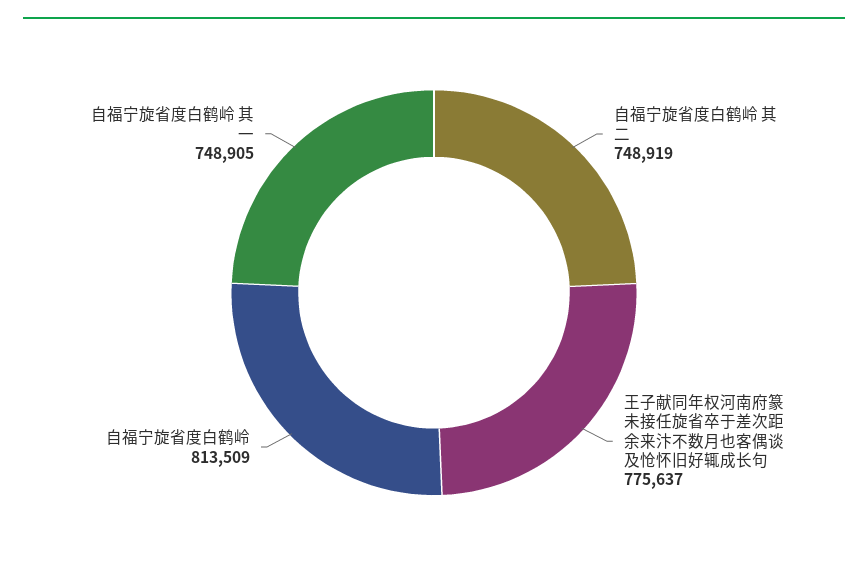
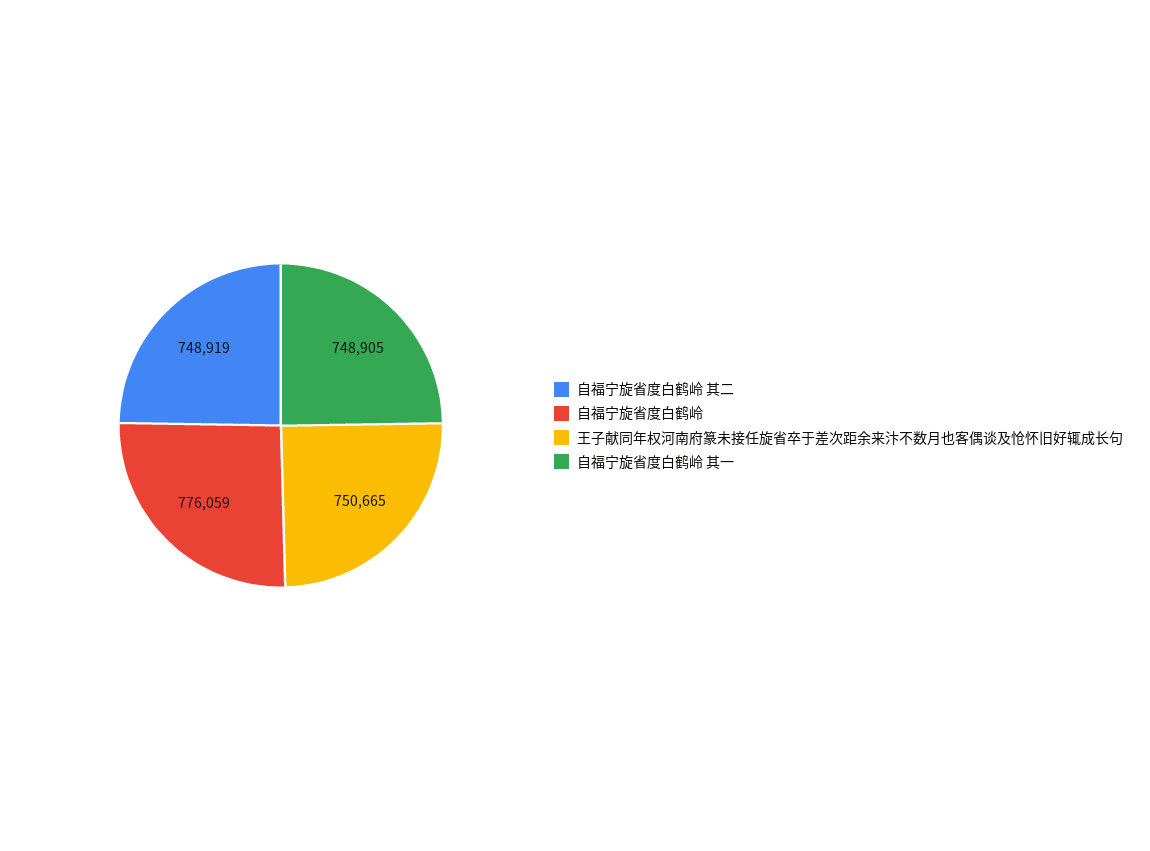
  {
    "自福宁旋省度白鹤岭 其二": 748919,
-   "王子献同年权河南府篆未接任旋省卒于差次距余来汴不数月也客偶谈及怆怀旧好辄成长句": 775637,
+   "王子献同年权河南府篆未接任旋省卒于差次距余来汴不数月也客偶谈及怆怀旧好辄成长句": 750665,
-   "自福宁旋省度白鹤岭": 813509,
+   "自福宁旋省度白鹤岭": 776059,
    "自福宁旋省度白鹤岭 其一": 748905
  }

